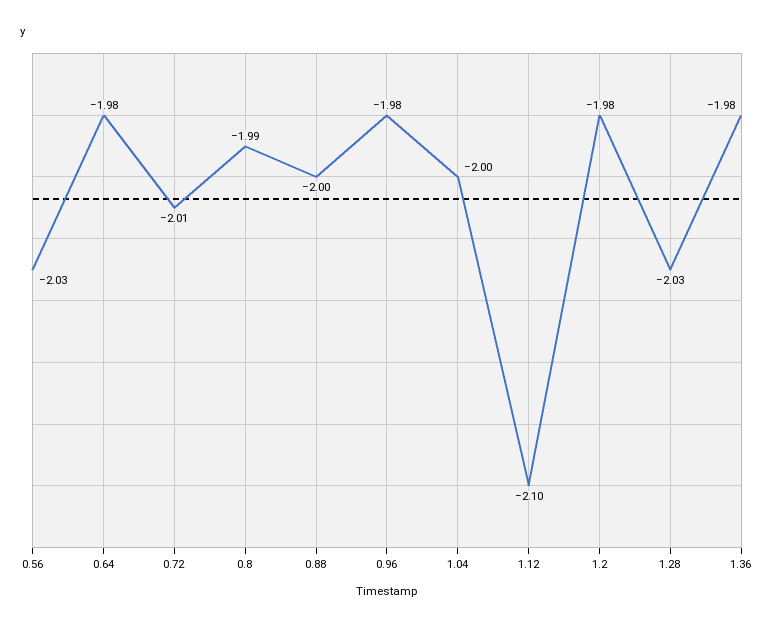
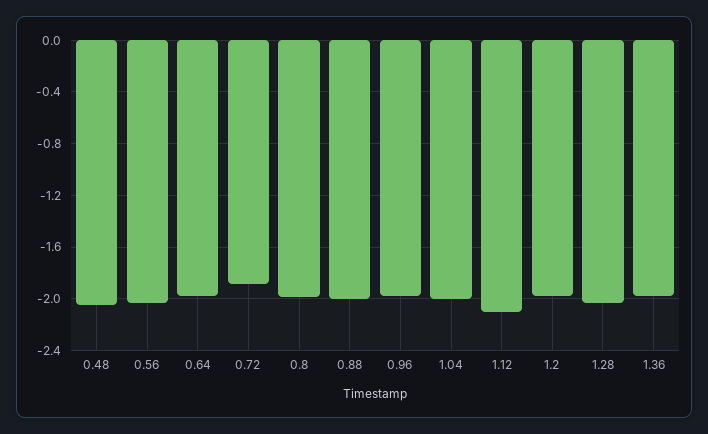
  {
    "0.56": -2.03,
    "0.64": -1.98,
-   "0.72": -2.01,
+   "0.72": -1.9,
    "0.8": -1.99,
    "0.88": -2,
    "0.96": -1.98,
    "1.04": -2,
    "1.12": -2.1,
    "1.2": -1.98,
    "1.28": -2.03,
-   "1.36": -1.98
+   "1.36": -1.98,
+   "0.48": -2.05
  }

